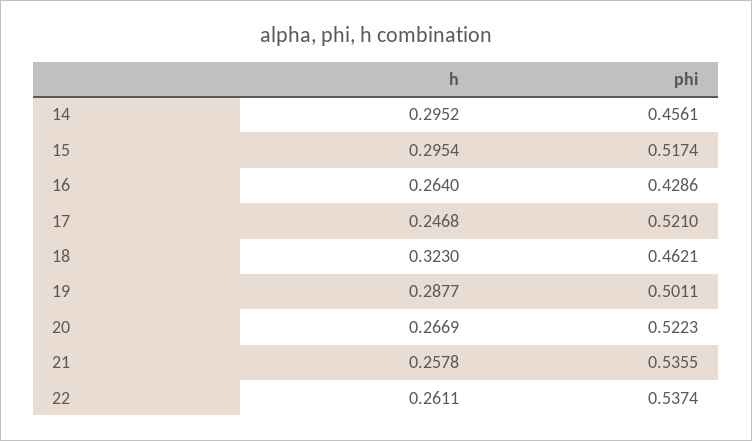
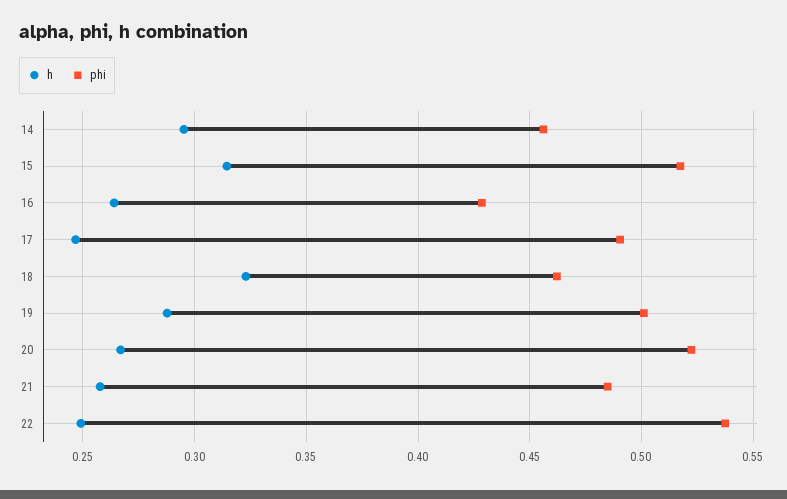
  {
    "h": {
      "14": 0.2952,
-     "15": 0.2954,
+     "15": 0.315,
      "16": 0.264,
      "17": 0.2468,
      "18": 0.323,
      "19": 0.2877,
      "20": 0.2669,
      "21": 0.2578,
-     "22": 0.2611
+     "22": 0.25
    },
    "phi": {
      "14": 0.4561,
      "15": 0.5174,
      "16": 0.4286,
-     "17": 0.521,
+     "17": 0.49,
      "18": 0.4621,
      "19": 0.5011,
      "20": 0.5223,
-     "21": 0.5355,
+     "21": 0.485,
      "22": 0.5374
    }
  }

